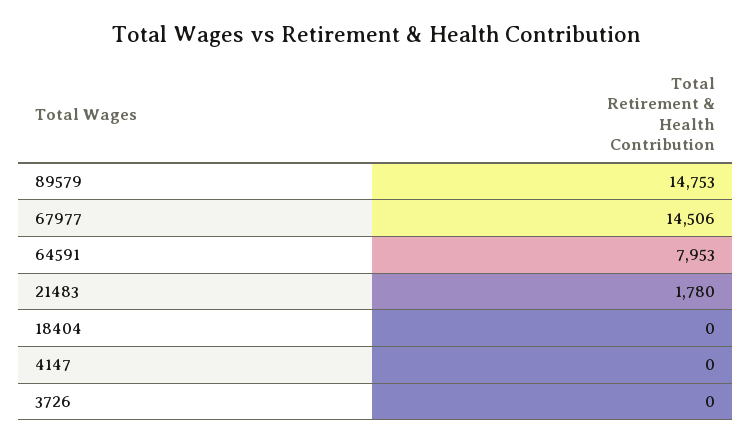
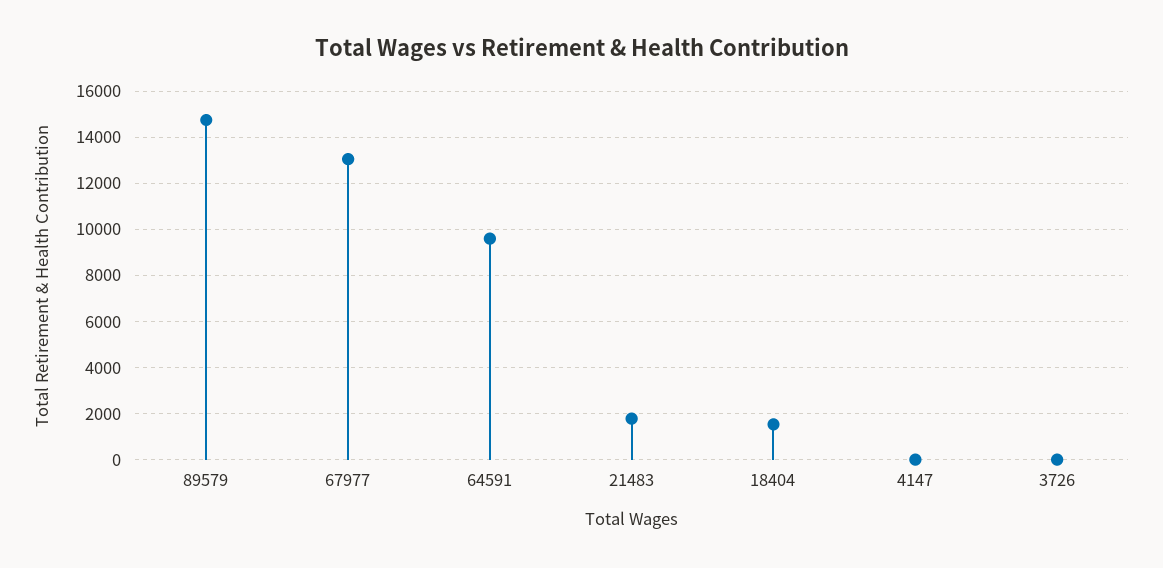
  {
    "89579": 14753,
-   "67977": 14506,
+   "67977": 13000,
-   "64591": 7953,
+   "64591": 9500,
    "21483": 1780,
-   "18404": 0,
+   "18404": 1500,
    "4147": 0,
    "3726": 0
  }

